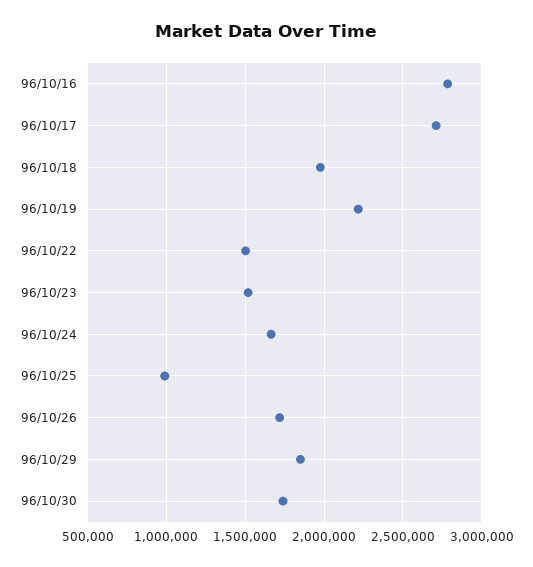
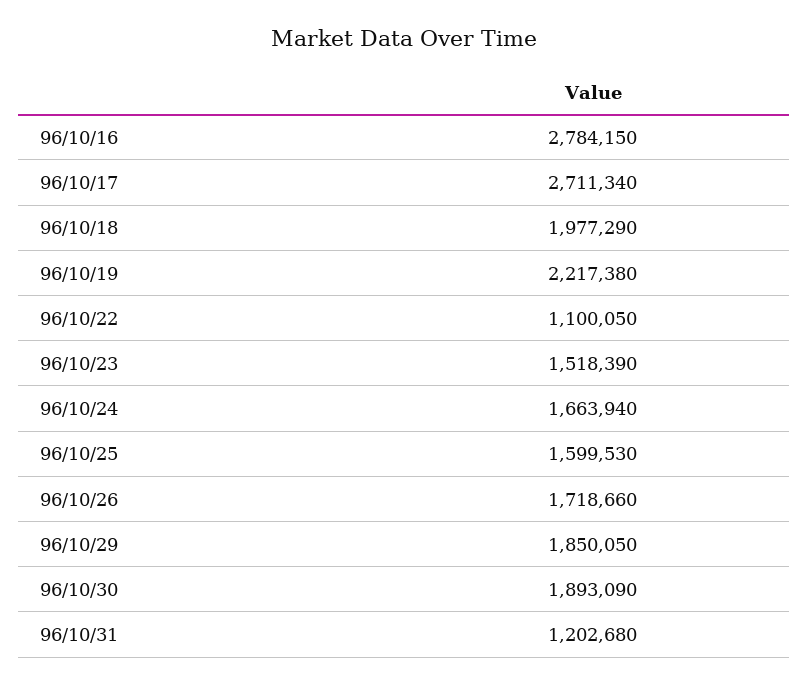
  {
    "96/10/16": 2784150,
    "96/10/17": 2711340,
    "96/10/18": 1977290,
    "96/10/19": 2217380,
-   "96/10/22": 1500000,
+   "96/10/22": 1100050,
    "96/10/23": 1518390,
    "96/10/24": 1663940,
-   "96/10/25": 1000000,
+   "96/10/25": 1599530,
    "96/10/26": 1718660,
    "96/10/29": 1850050,
-   "96/10/30": 1750000
+   "96/10/30": 1893090,
+   "96/10/31": 1202680
  }

